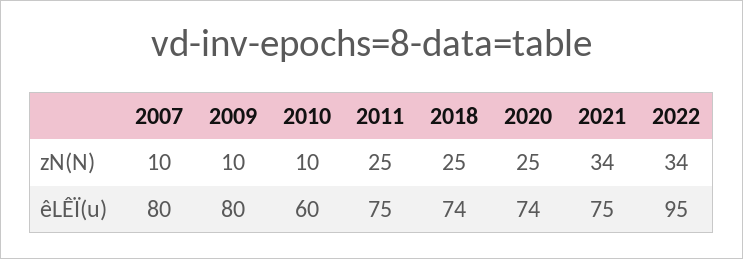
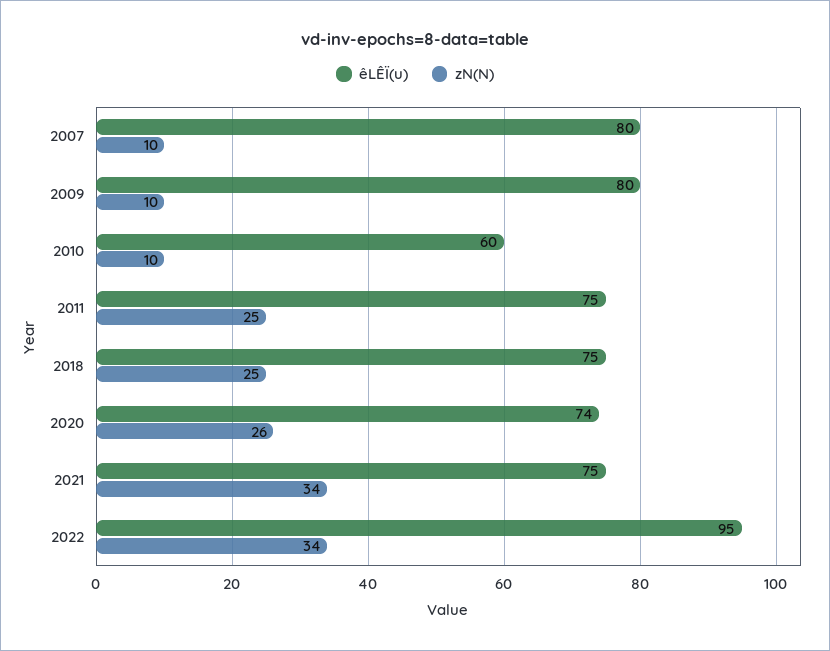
  {
    "zN(N)": {
      "2007": 10,
      "2009": 10,
      "2010": 10,
      "2011": 25,
      "2018": 25,
-     "2020": 25,
+     "2020": 26,
      "2021": 34,
      "2022": 34
    },
    "êLÊÏ(u)": {
      "2007": 80,
      "2009": 80,
      "2010": 60,
      "2011": 75,
-     "2018": 74,
+     "2018": 75,
      "2020": 74,
      "2021": 75,
      "2022": 95
    }
  }

